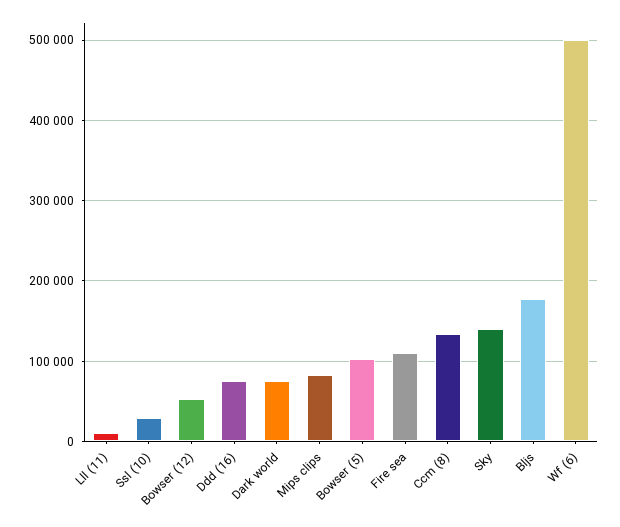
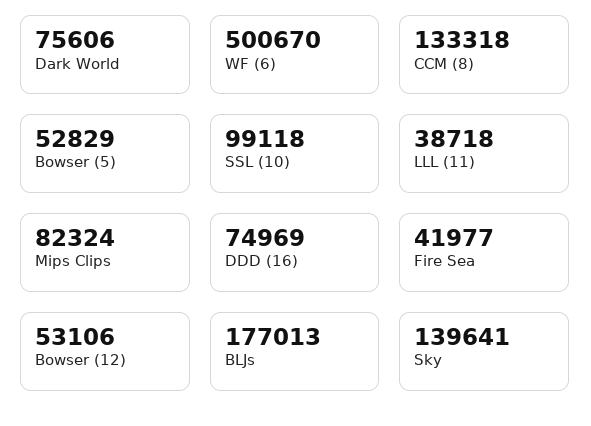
  {
-   "Lll (11)": 10000,
+   "Lll (11)": 38718,
-   "Ssl (10)": 30000,
+   "Ssl (10)": 99118,
    "Bowser (12)": 53106,
    "Ddd (16)": 74969,
    "Dark world": 75606,
    "Mips clips": 82324,
-   "Bowser (5)": 100000,
+   "Bowser (5)": 52829,
-   "Fire sea": 110000,
+   "Fire sea": 41977,
    "Ccm (8)": 133318,
    "Sky": 139641,
    "Bljs": 177013,
    "Wf (6)": 500670
  }

